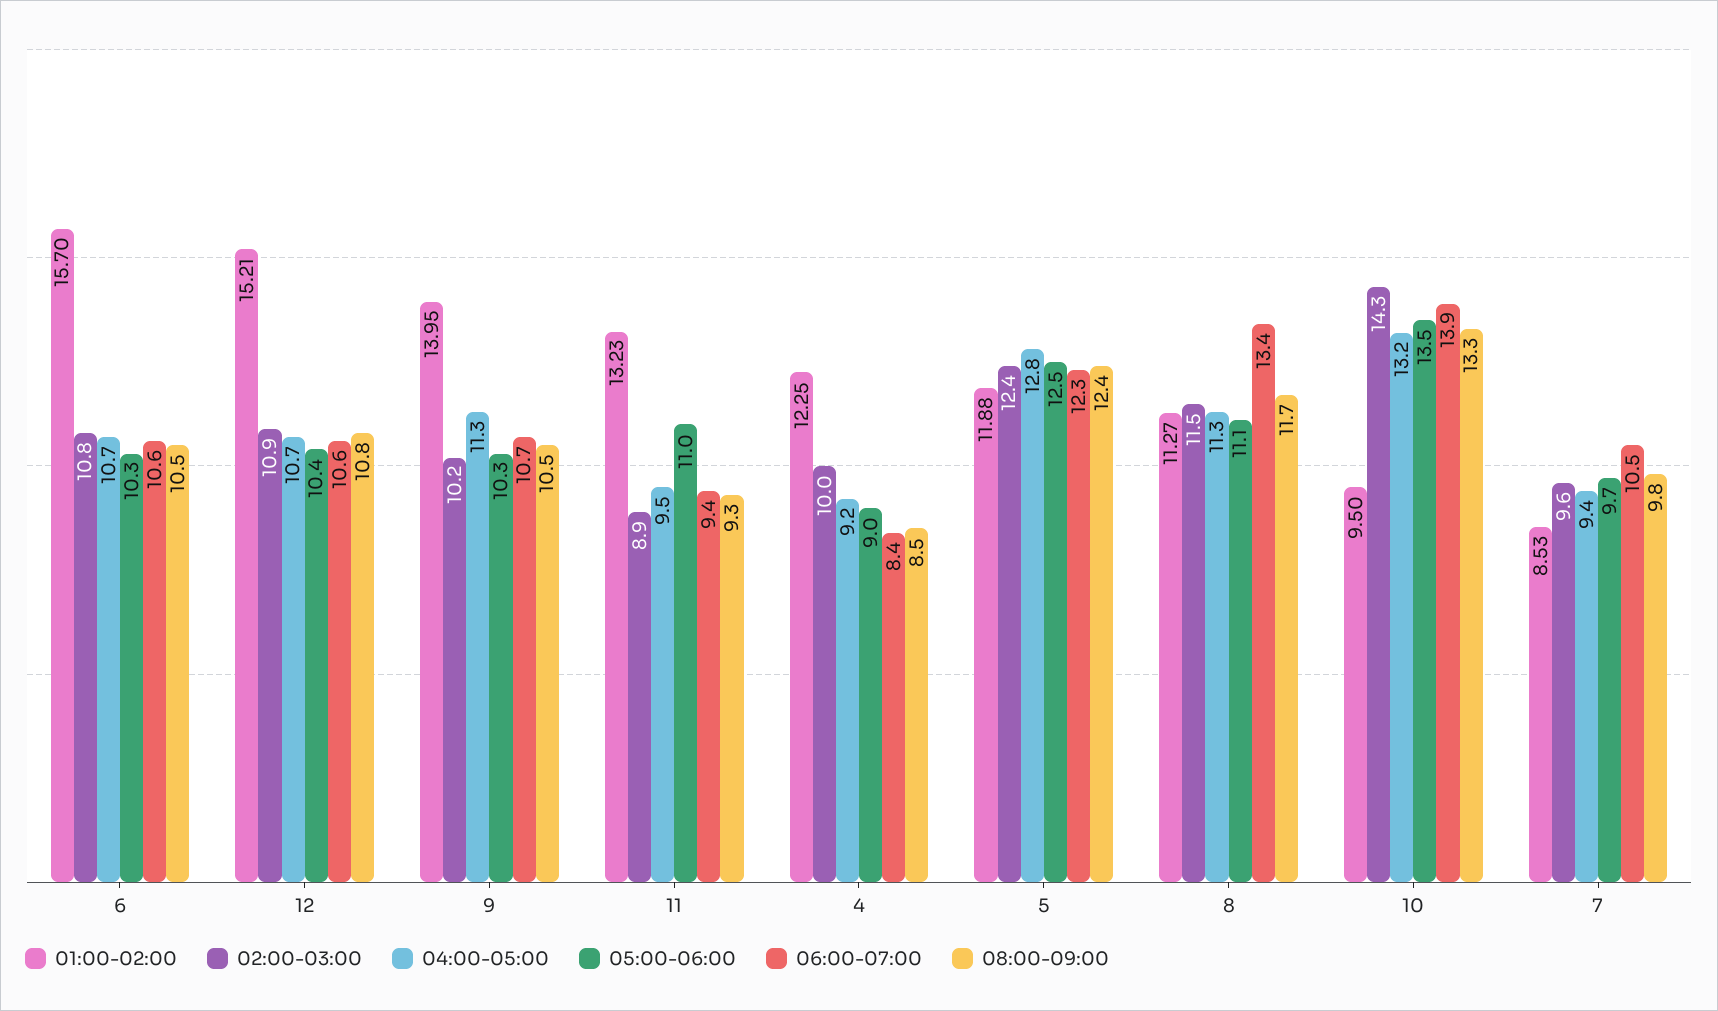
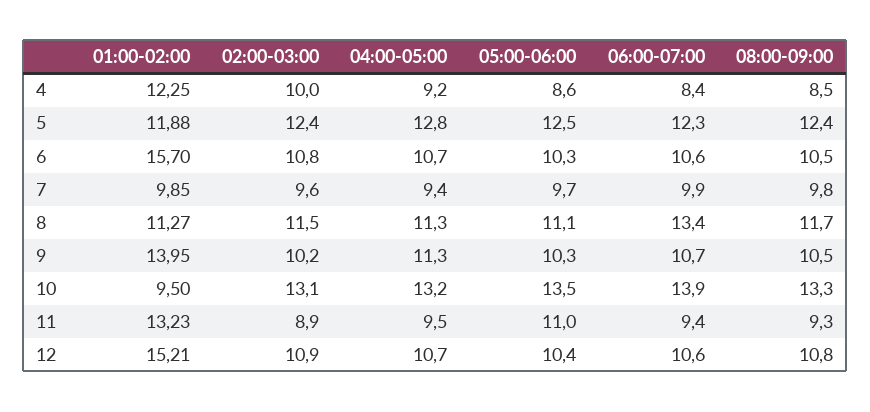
  {
    "01:00-02:00": {
      "6": 15.7,
      "12": 15.21,
      "9": 13.95,
      "11": 13.23,
      "4": 12.25,
      "5": 11.88,
      "8": 11.27,
      "10": 9.5,
-     "7": 8.53
+     "7": 9.85
    },
    "02:00-03:00": {
      "6": 10.8,
      "12": 10.9,
      "9": 10.2,
      "11": 8.9,
      "4": 10,
      "5": 12.4,
      "8": 11.5,
-     "10": 14.3,
+     "10": 13.1,
      "7": 9.6
    },
    "04:00-05:00": {
      "6": 10.7,
      "12": 10.7,
      "9": 11.3,
      "11": 9.5,
      "4": 9.2,
      "5": 12.8,
      "8": 11.3,
      "10": 13.2,
      "7": 9.4
    },
    "05:00-06:00": {
      "6": 10.3,
      "12": 10.4,
      "9": 10.3,
      "11": 11,
-     "4": 9,
+     "4": 8.6,
      "5": 12.5,
      "8": 11.1,
      "10": 13.5,
      "7": 9.7
    },
    "06:00-07:00": {
      "6": 10.6,
      "12": 10.6,
      "9": 10.7,
      "11": 9.4,
      "4": 8.4,
      "5": 12.3,
      "8": 13.4,
      "10": 13.9,
-     "7": 10.5
+     "7": 9.9
    },
    "08:00-09:00": {
      "6": 10.5,
      "12": 10.8,
      "9": 10.5,
      "11": 9.3,
      "4": 8.5,
      "5": 12.4,
      "8": 11.7,
      "10": 13.3,
      "7": 9.8
    }
  }

